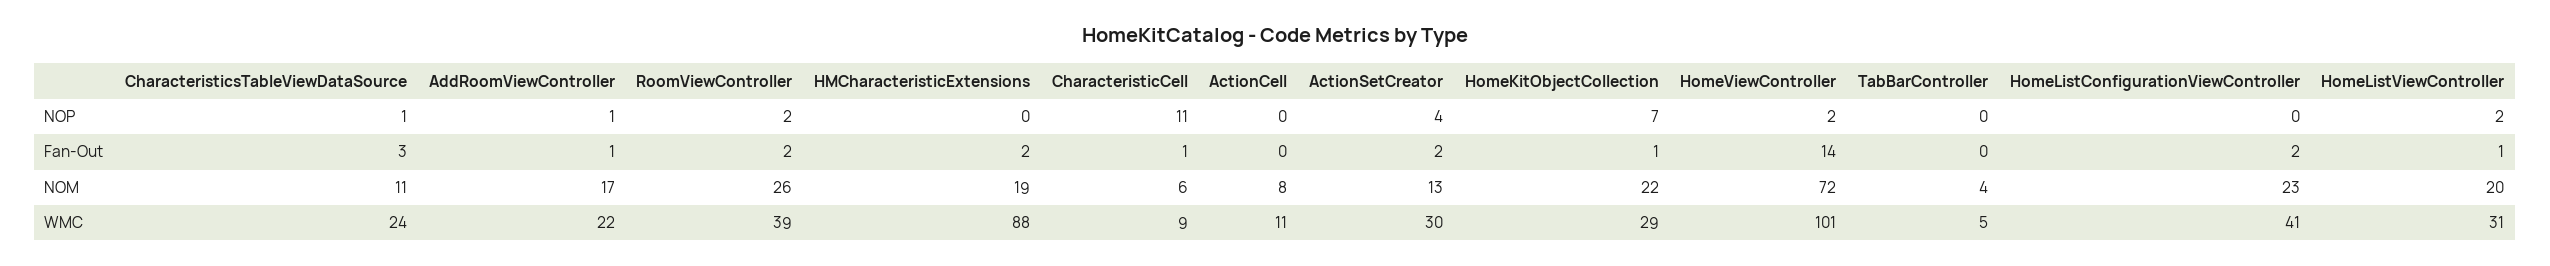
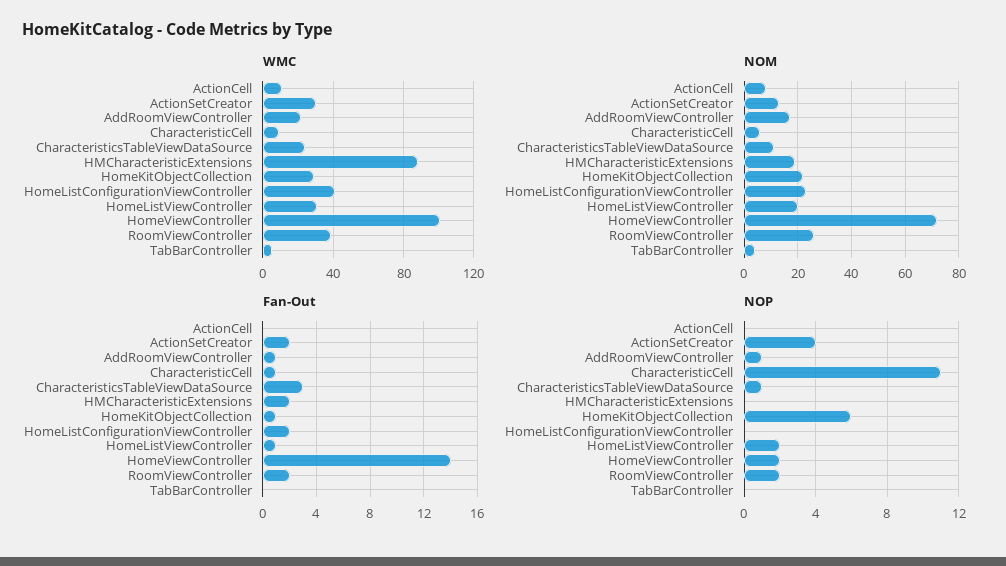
  {
    "NOP": {
      "CharacteristicsTableViewDataSource": 1,
      "AddRoomViewController": 1,
      "RoomViewController": 2,
      "HMCharacteristicExtensions": 0,
      "CharacteristicCell": 11,
      "ActionCell": 0,
      "ActionSetCreator": 4,
-     "HomeKitObjectCollection": 7,
+     "HomeKitObjectCollection": 6,
      "HomeViewController": 2,
      "TabBarController": 0,
      "HomeListConfigurationViewController": 0,
      "HomeListViewController": 2
    },
    "Fan-Out": {
      "CharacteristicsTableViewDataSource": 3,
      "AddRoomViewController": 1,
      "RoomViewController": 2,
      "HMCharacteristicExtensions": 2,
      "CharacteristicCell": 1,
      "ActionCell": 0,
      "ActionSetCreator": 2,
      "HomeKitObjectCollection": 1,
      "HomeViewController": 14,
      "TabBarController": 0,
      "HomeListConfigurationViewController": 2,
      "HomeListViewController": 1
    },
    "NOM": {
      "CharacteristicsTableViewDataSource": 11,
      "AddRoomViewController": 17,
      "RoomViewController": 26,
      "HMCharacteristicExtensions": 19,
      "CharacteristicCell": 6,
      "ActionCell": 8,
      "ActionSetCreator": 13,
      "HomeKitObjectCollection": 22,
      "HomeViewController": 72,
      "TabBarController": 4,
      "HomeListConfigurationViewController": 23,
      "HomeListViewController": 20
    },
    "WMC": {
      "CharacteristicsTableViewDataSource": 24,
      "AddRoomViewController": 22,
      "RoomViewController": 39,
      "HMCharacteristicExtensions": 88,
      "CharacteristicCell": 9,
      "ActionCell": 11,
      "ActionSetCreator": 30,
      "HomeKitObjectCollection": 29,
      "HomeViewController": 101,
      "TabBarController": 5,
      "HomeListConfigurationViewController": 41,
      "HomeListViewController": 31
    }
  }

